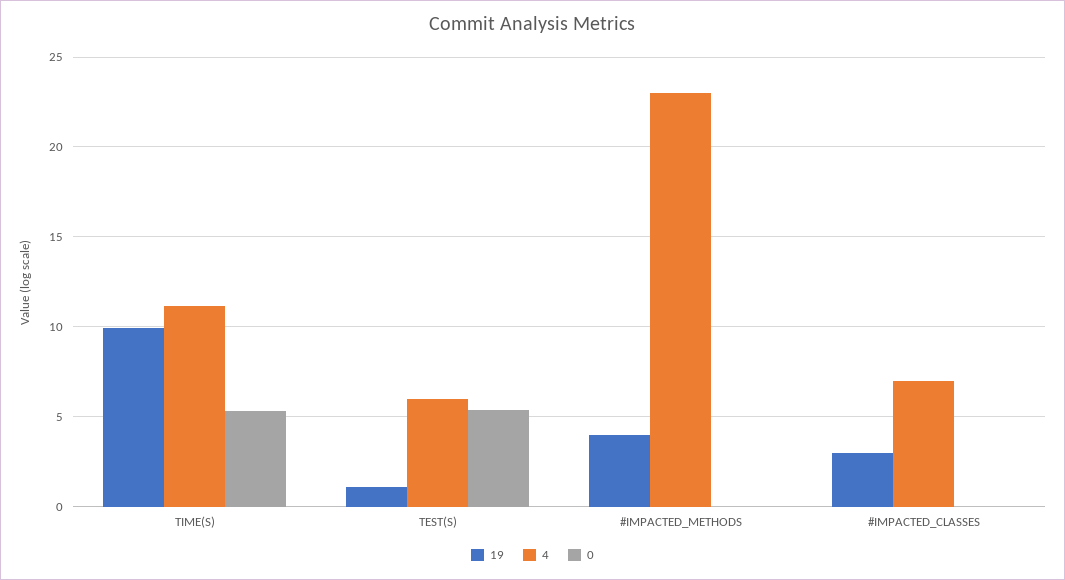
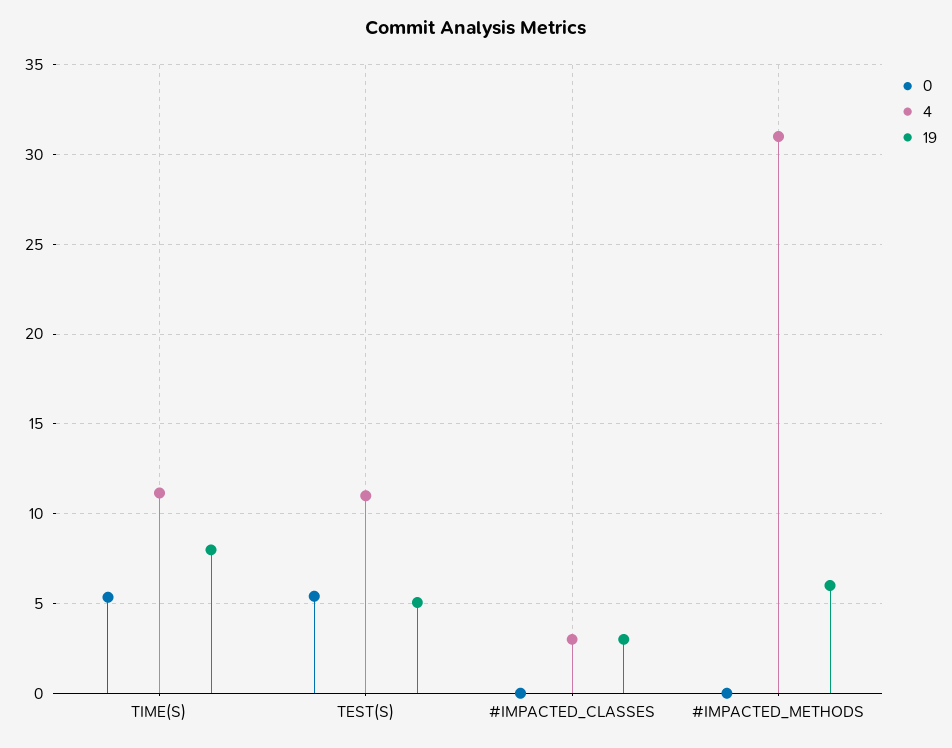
  {
    "19": {
-     "TIME(S)": 10,
+     "TIME(S)": 8,
-     "TEST(S)": 1,
+     "TEST(S)": 5,
-     "#IMPACTED_METHODS": 4,
+     "#IMPACTED_METHODS": 6,
      "#IMPACTED_CLASSES": 3
    },
    "4": {
      "TIME(S)": 11,
-     "TEST(S)": 6,
+     "TEST(S)": 11,
-     "#IMPACTED_METHODS": 23,
+     "#IMPACTED_METHODS": 31,
-     "#IMPACTED_CLASSES": 7
+     "#IMPACTED_CLASSES": 3
    },
    "0": {
      "TIME(S)": 5.5,
      "TEST(S)": 5.5,
      "#IMPACTED_METHODS": 0,
      "#IMPACTED_CLASSES": 0
    }
  }

